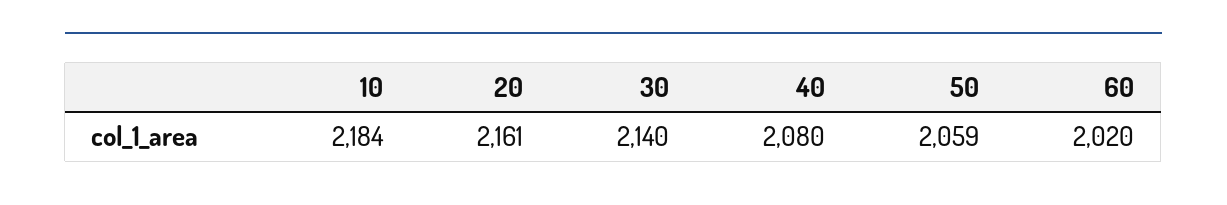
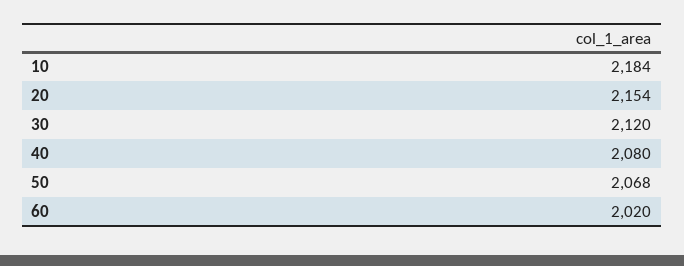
  {
    "10": 2184,
-   "20": 2161,
+   "20": 2154,
-   "30": 2140,
+   "30": 2120,
    "40": 2080,
-   "50": 2059,
+   "50": 2068,
    "60": 2020
  }

